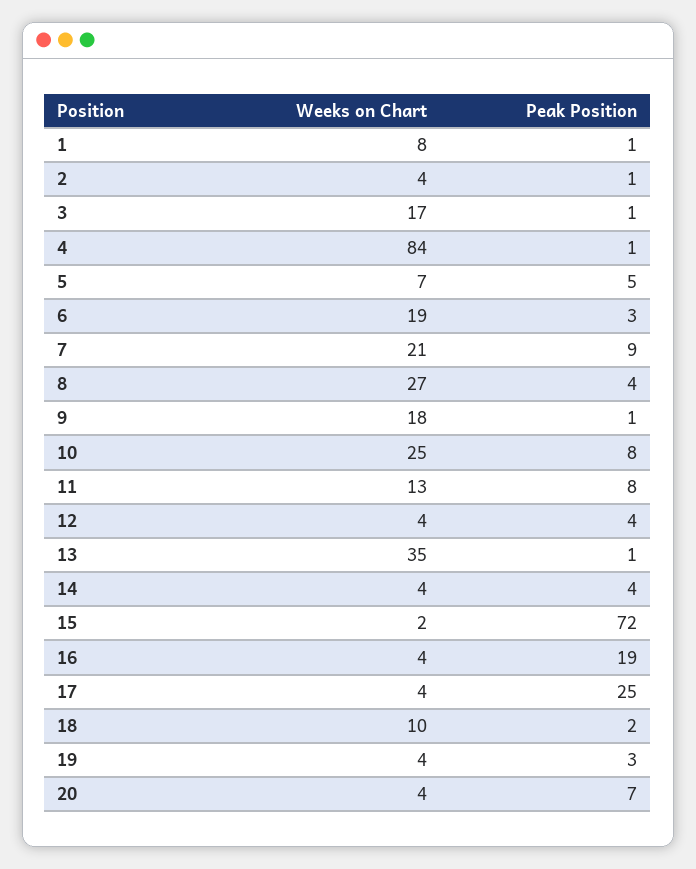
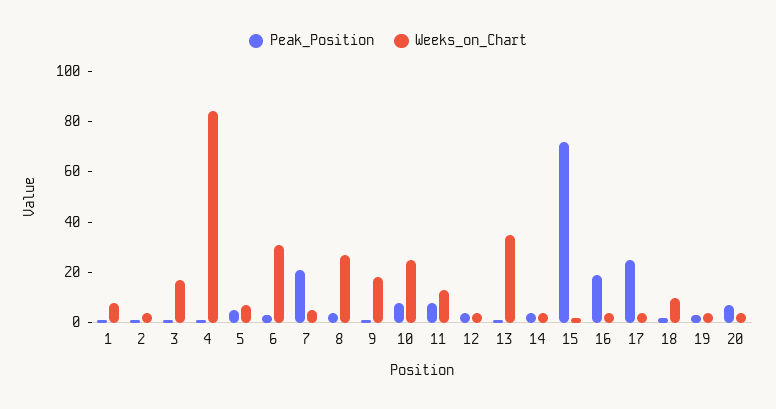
  {
    "Weeks on Chart": {
      "1": 8,
      "2": 4,
      "3": 17,
      "4": 84,
      "5": 7,
-     "6": 19,
+     "6": 30,
-     "7": 21,
+     "7": 5,
      "8": 27,
      "9": 18,
      "10": 25,
      "11": 13,
      "12": 4,
      "13": 35,
      "14": 4,
      "15": 2,
      "16": 4,
      "17": 4,
      "18": 10,
      "19": 4,
      "20": 4
    },
    "Peak Position": {
      "1": 1,
      "2": 1,
      "3": 1,
      "4": 1,
      "5": 5,
      "6": 3,
-     "7": 9,
+     "7": 20,
      "8": 4,
      "9": 1,
      "10": 8,
      "11": 8,
      "12": 4,
      "13": 1,
      "14": 4,
      "15": 72,
      "16": 19,
      "17": 25,
      "18": 2,
      "19": 3,
      "20": 7
    }
  }

